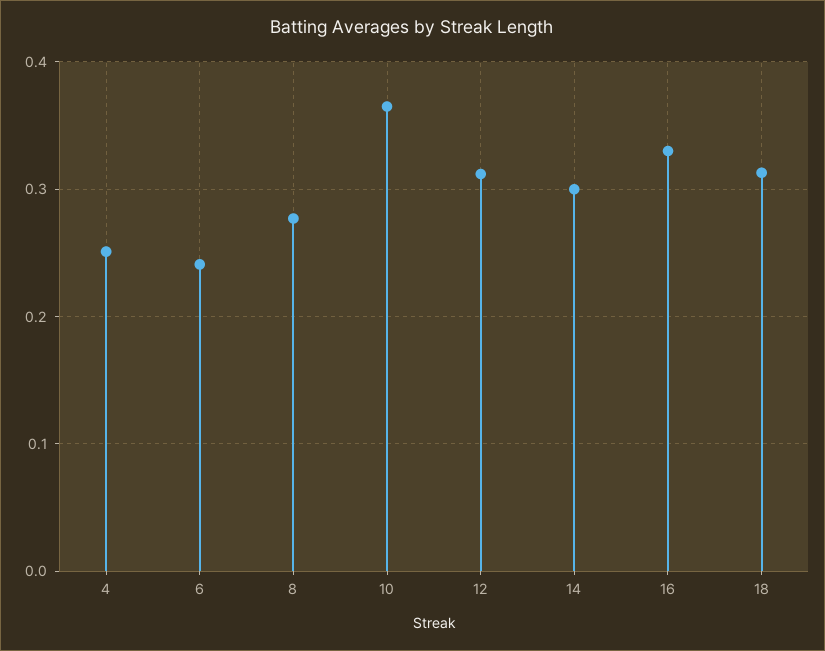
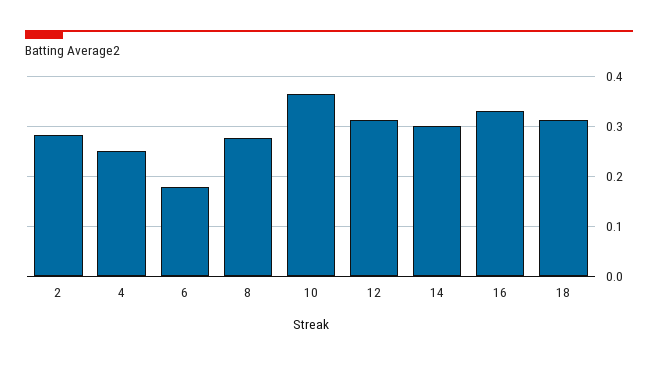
  {
    "4": 0.25,
-   "6": 0.24,
+   "6": 0.18,
    "8": 0.28,
    "10": 0.37,
    "12": 0.31,
    "14": 0.3,
    "16": 0.33,
-   "18": 0.31
+   "18": 0.31,
+   "2": 0.28
  }

